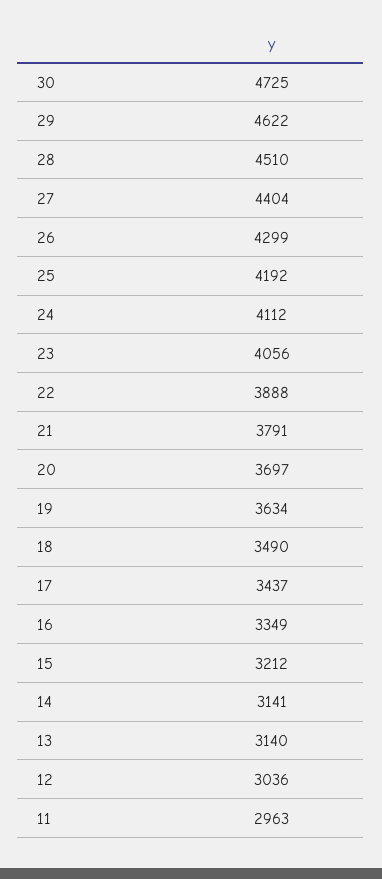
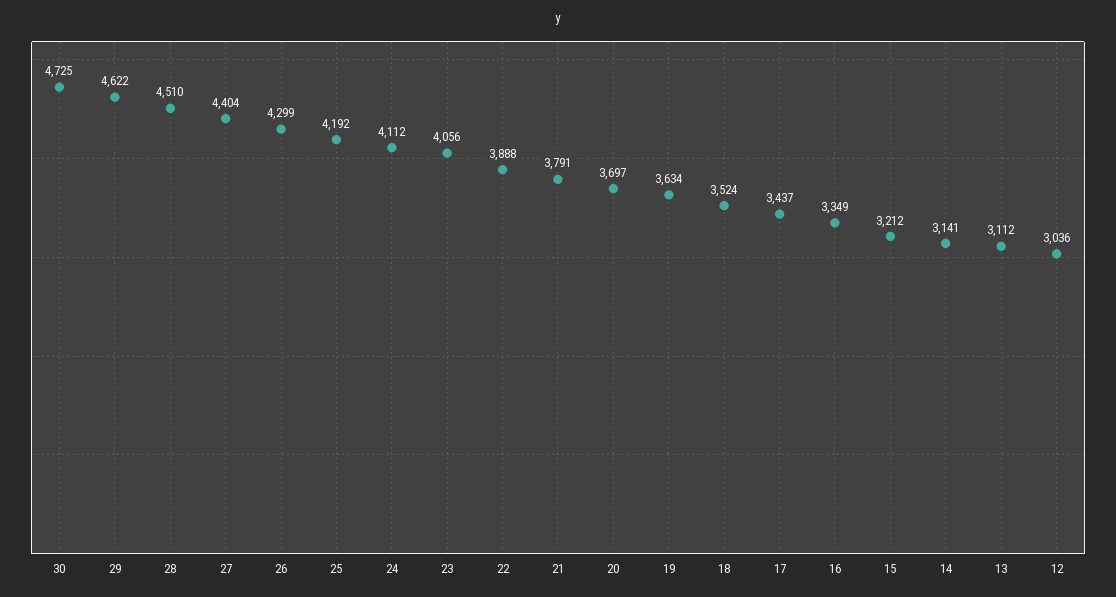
  {
    "30": 4725,
    "29": 4622,
    "28": 4510,
    "27": 4404,
    "26": 4299,
    "25": 4192,
    "24": 4112,
    "23": 4056,
    "22": 3888,
    "21": 3791,
    "20": 3697,
    "19": 3634,
-   "18": 3490,
+   "18": 3524,
    "17": 3437,
    "16": 3349,
    "15": 3212,
    "14": 3141,
-   "13": 3140,
+   "13": 3112,
-   "12": 3036,
+   "12": 3036
-   "11": 2963
  }

